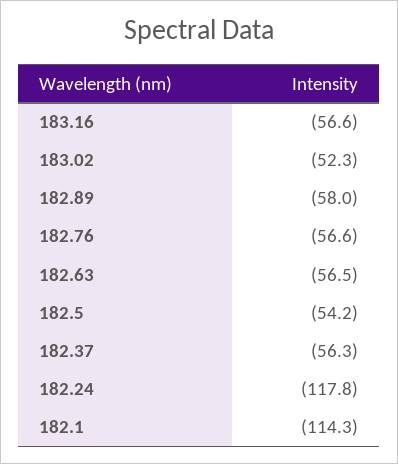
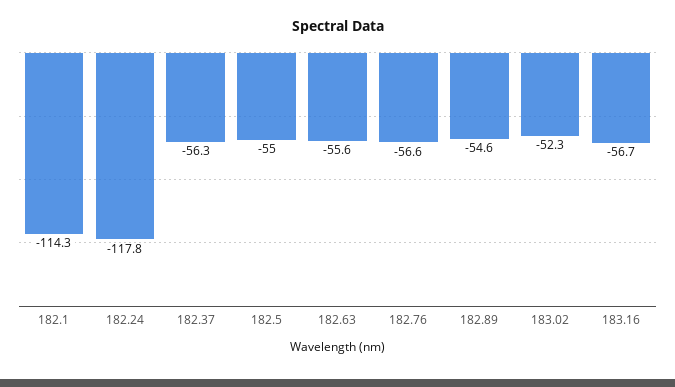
  {
-   "183.16": -56.6,
+   "183.16": -56.7,
    "183.02": -52.3,
-   "182.89": -58,
+   "182.89": -54.6,
    "182.76": -56.6,
-   "182.63": -56.5,
+   "182.63": -55.6,
-   "182.5": -54.2,
+   "182.5": -55,
    "182.37": -56.3,
    "182.24": -117.8,
    "182.1": -114.3
  }

